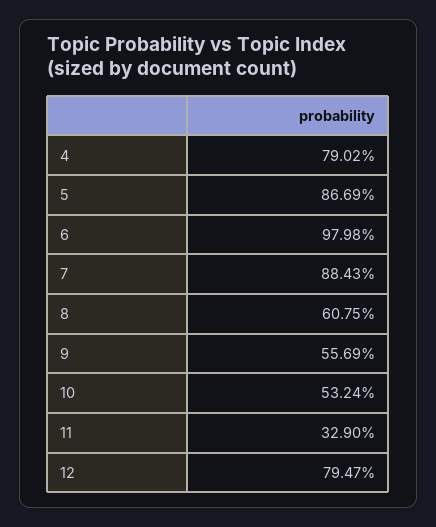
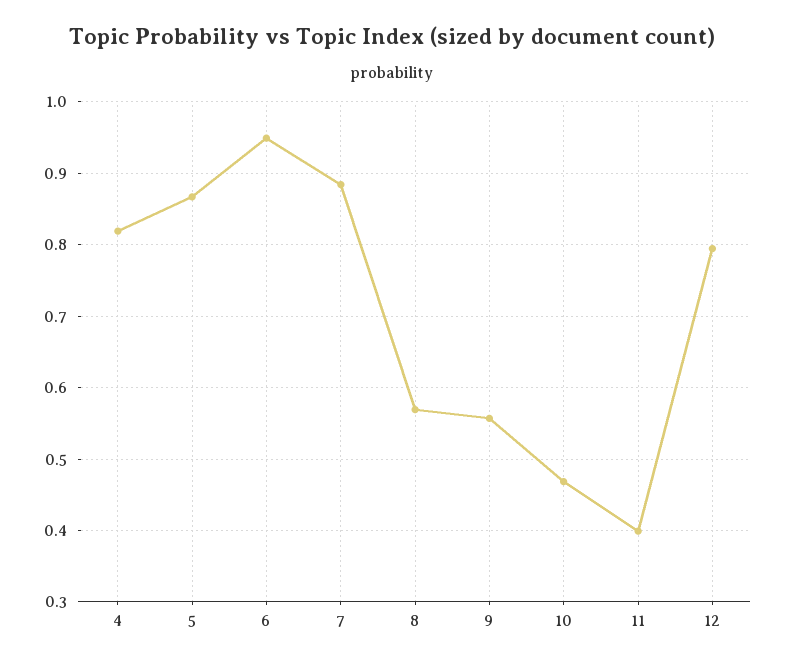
  {
-   "4": 0.7902,
+   "4": 0.82,
    "5": 0.8669,
-   "6": 0.9798,
+   "6": 0.95,
    "7": 0.8843,
-   "8": 0.6075,
+   "8": 0.57,
    "9": 0.5569,
-   "10": 0.5324,
+   "10": 0.47,
-   "11": 0.329,
+   "11": 0.4,
    "12": 0.7947
  }

